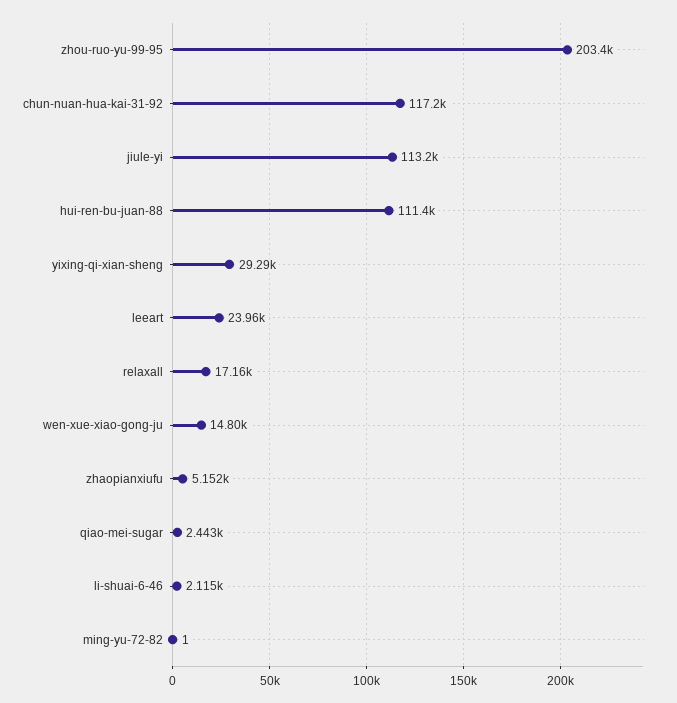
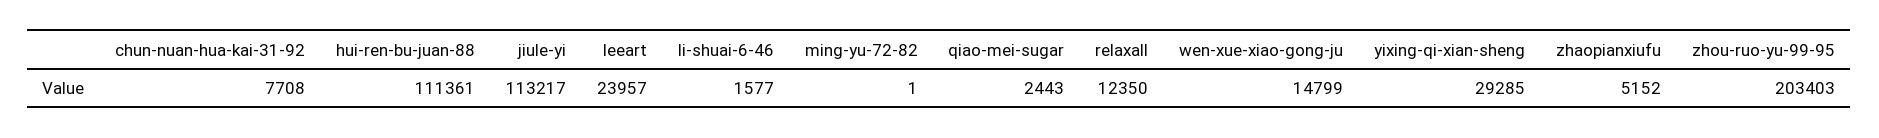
  {
    "zhou-ruo-yu-99-95": 203403,
-   "chun-nuan-hua-kai-31-92": 117200,
+   "chun-nuan-hua-kai-31-92": 7708,
    "jiule-yi": 113217,
    "hui-ren-bu-juan-88": 111361,
    "yixing-qi-xian-sheng": 29285,
    "leeart": 23957,
-   "relaxall": 17160,
+   "relaxall": 12350,
    "wen-xue-xiao-gong-ju": 14799,
    "zhaopianxiufu": 5152,
    "qiao-mei-sugar": 2443,
-   "li-shuai-6-46": 2115,
+   "li-shuai-6-46": 1577,
    "ming-yu-72-82": 1
  }

